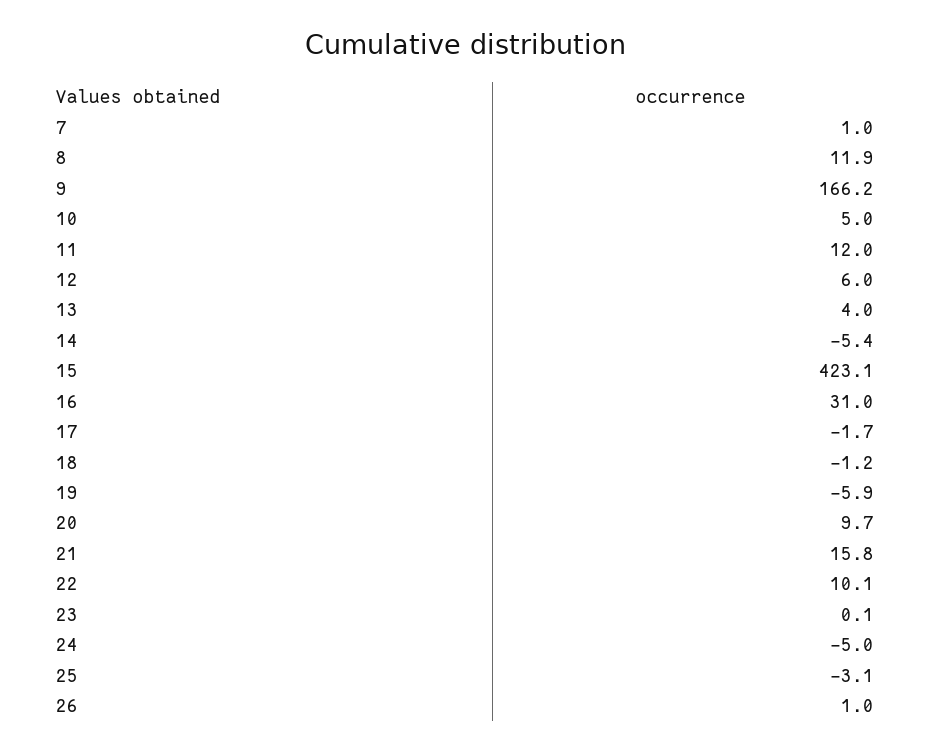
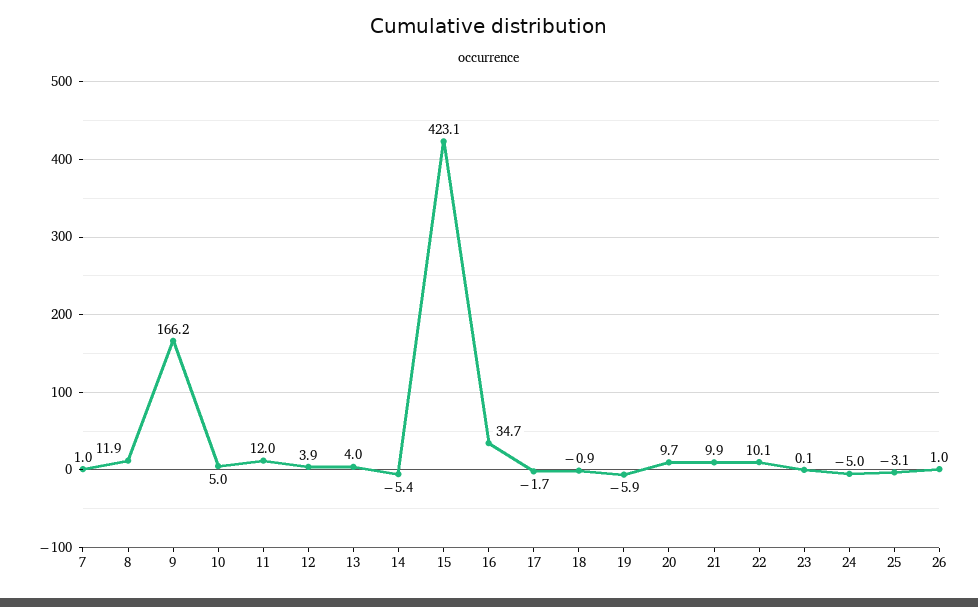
  {
    "7": 1,
    "8": 11.9,
    "9": 166.2,
    "10": 5,
    "11": 12,
-   "12": 6,
+   "12": 3.9,
    "13": 4,
    "14": -5.4,
    "15": 423.1,
-   "16": 31,
+   "16": 34.7,
    "17": -1.7,
-   "18": -1.2,
+   "18": -0.9,
    "19": -5.9,
    "20": 9.7,
-   "21": 15.8,
+   "21": 9.9,
    "22": 10.1,
    "23": 0.1,
    "24": -5,
    "25": -3.1,
    "26": 1
  }

